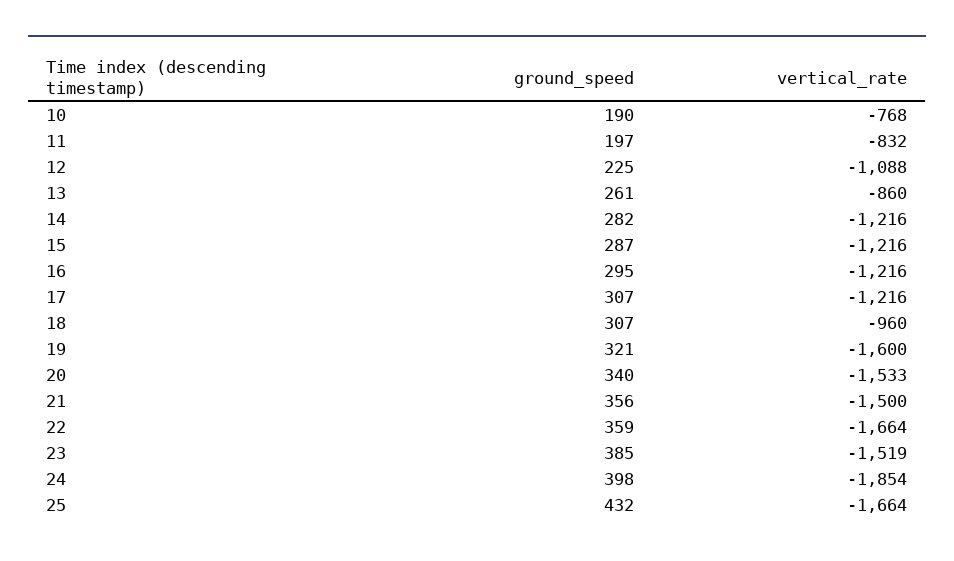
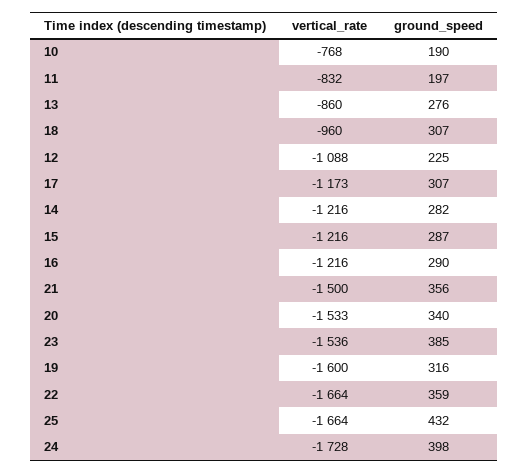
  {
    "ground_speed": {
      "10": 190,
      "11": 197,
      "12": 225,
-     "13": 261,
+     "13": 276,
      "14": 282,
      "15": 287,
-     "16": 295,
+     "16": 290,
      "17": 307,
      "18": 307,
-     "19": 321,
+     "19": 316,
      "20": 340,
      "21": 356,
      "22": 359,
      "23": 385,
      "24": 398,
      "25": 432
    },
    "vertical_rate": {
      "10": -768,
      "11": -832,
      "12": -1088,
      "13": -860,
      "14": -1216,
      "15": -1216,
      "16": -1216,
-     "17": -1216,
+     "17": -1173,
      "18": -960,
      "19": -1600,
      "20": -1533,
      "21": -1500,
      "22": -1664,
-     "23": -1519,
+     "23": -1536,
-     "24": -1854,
+     "24": -1728,
      "25": -1664
    }
  }

